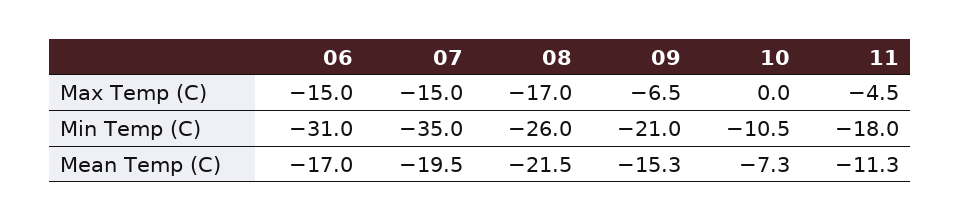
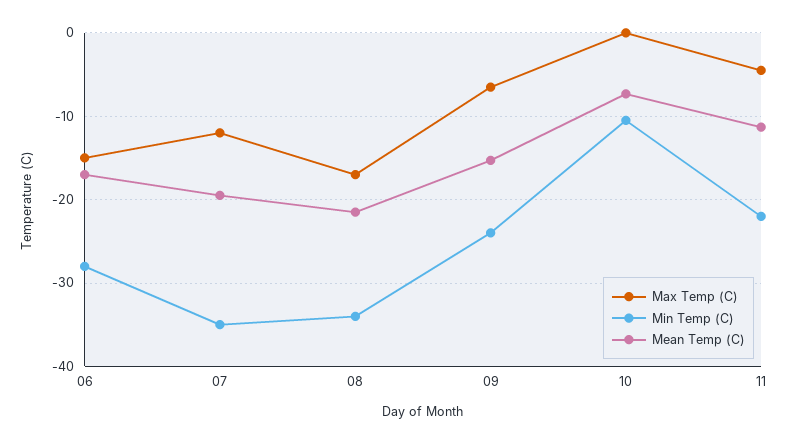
  {
    "Max Temp (C)": {
      "06": -15,
-     "07": -15,
+     "07": -12,
      "08": -17,
      "09": -6.5,
      "10": 0,
      "11": -4.5
    },
    "Min Temp (C)": {
-     "06": -31,
+     "06": -28,
      "07": -35,
-     "08": -26,
+     "08": -34,
-     "09": -21,
+     "09": -24,
      "10": -10.5,
-     "11": -18
+     "11": -22
    },
    "Mean Temp (C)": {
      "06": -17,
      "07": -19.5,
      "08": -21.5,
      "09": -15.3,
      "10": -7.3,
      "11": -11.3
    }
  }

